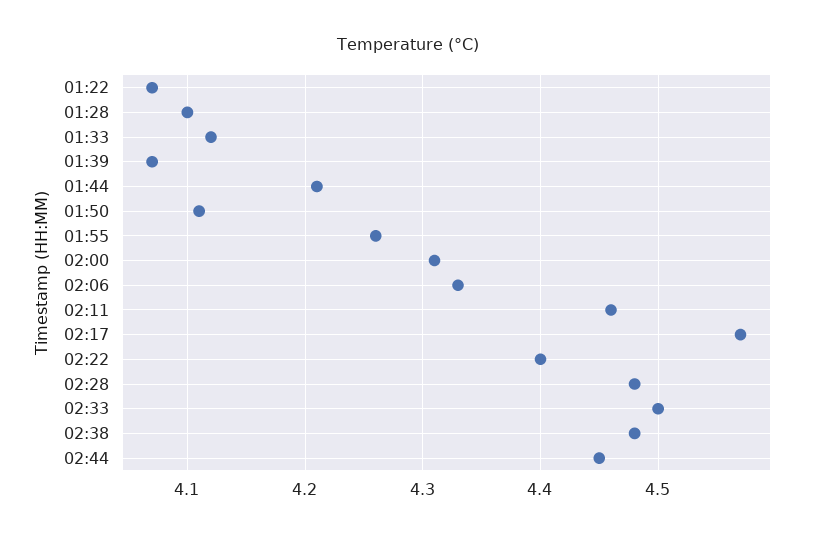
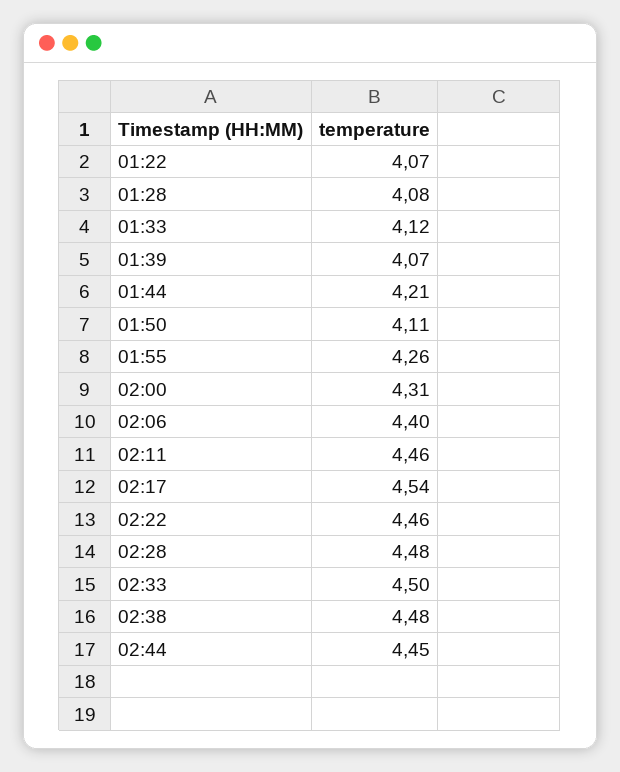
  {
    "01:22": 4.07,
-   "01:28": 4.1,
+   "01:28": 4.08,
    "01:33": 4.12,
    "01:39": 4.07,
    "01:44": 4.21,
    "01:50": 4.11,
    "01:55": 4.26,
    "02:00": 4.31,
-   "02:06": 4.33,
+   "02:06": 4.4,
    "02:11": 4.46,
-   "02:17": 4.57,
+   "02:17": 4.54,
-   "02:22": 4.4,
+   "02:22": 4.46,
    "02:28": 4.48,
    "02:33": 4.5,
    "02:38": 4.48,
    "02:44": 4.45
  }

